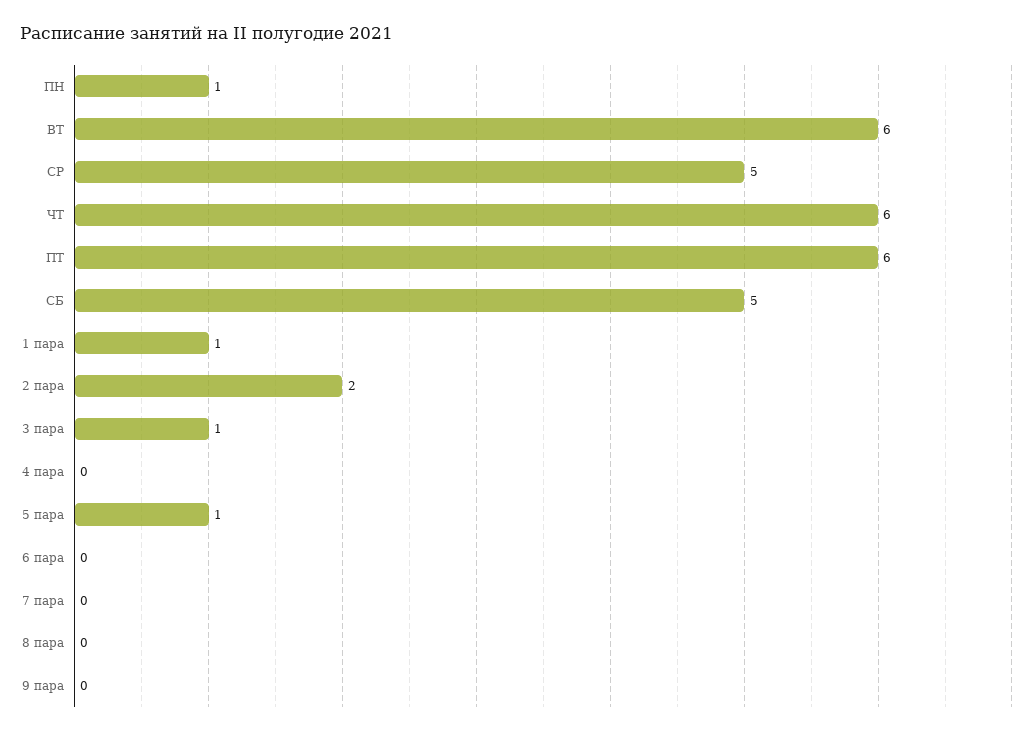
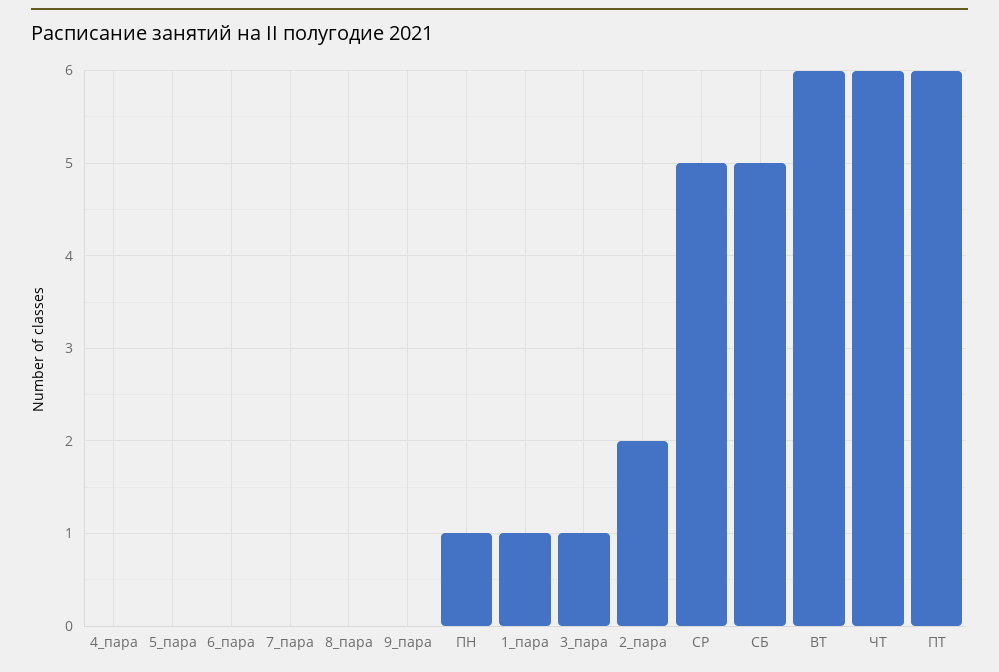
  {
    "ПН": 1,
    "ВТ": 6,
    "СР": 5,
    "ЧТ": 6,
    "ПТ": 6,
    "СБ": 5,
    "1 пара": 1,
    "2 пара": 2,
    "3 пара": 1,
    "4 пара": 0,
-   "5 пара": 1,
+   "5 пара": 0,
    "6 пара": 0,
    "7 пара": 0,
    "8 пара": 0,
    "9 пара": 0
  }

